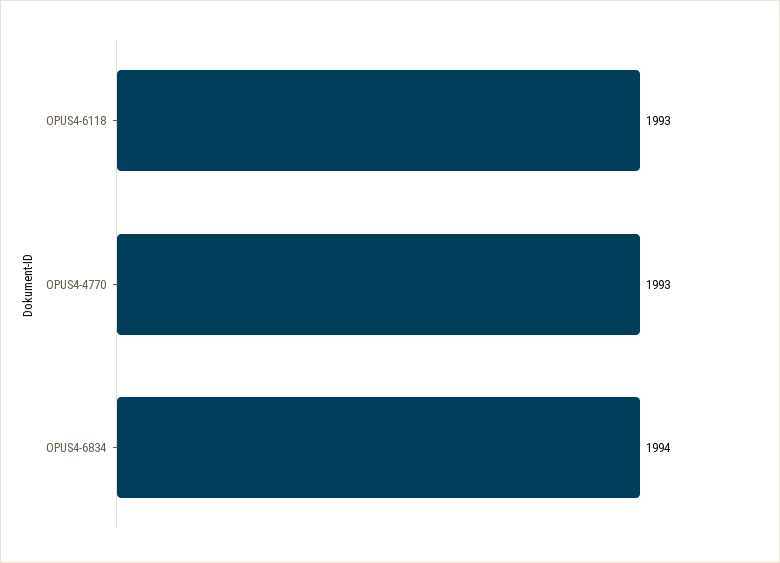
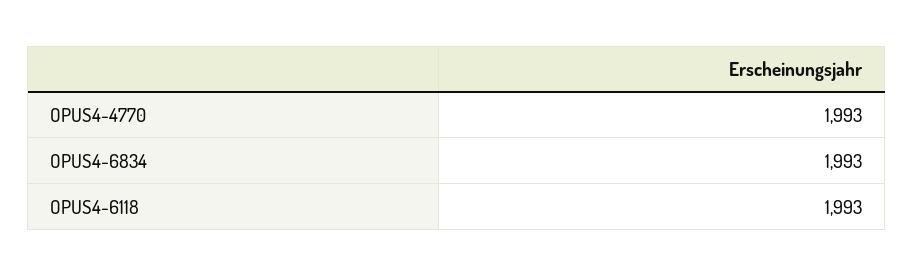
  {
    "OPUS4-6118": 1993,
    "OPUS4-4770": 1993,
-   "OPUS4-6834": 1994
+   "OPUS4-6834": 1993
  }

